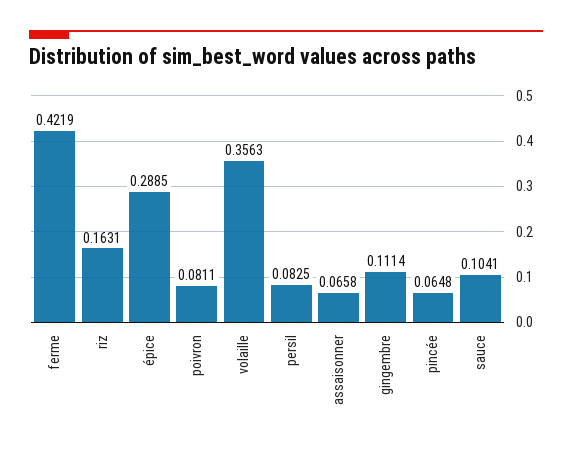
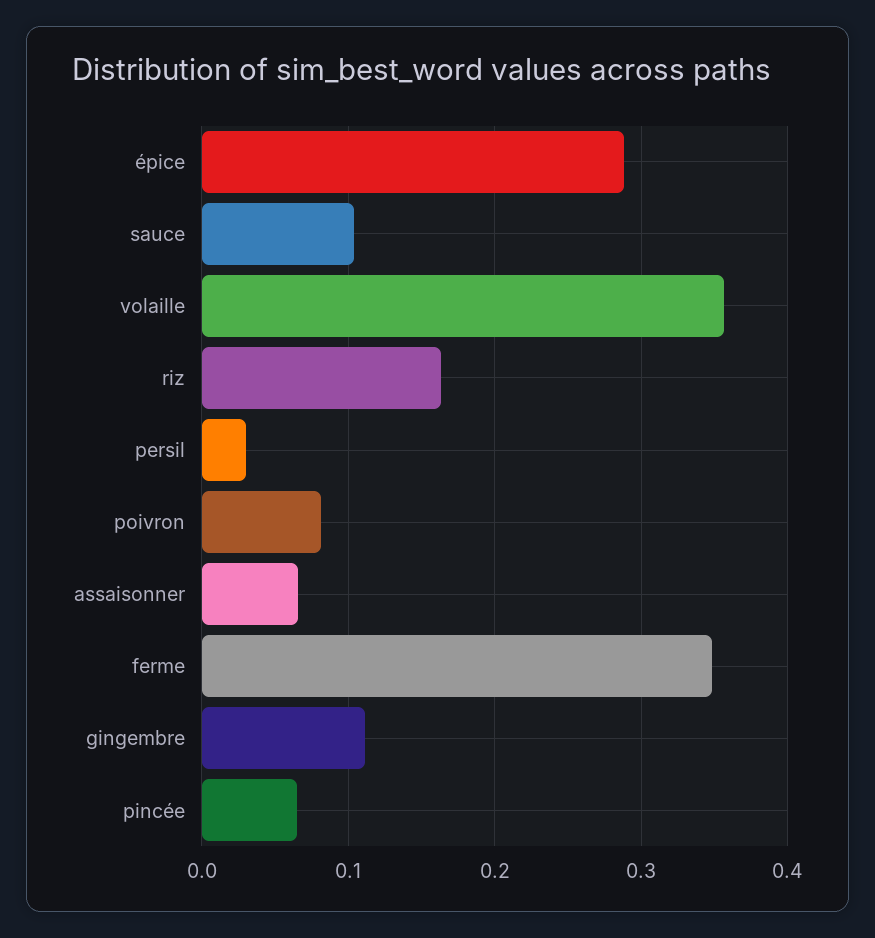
  {
-   "ferme": 0.4219,
+   "ferme": 0.35,
    "riz": 0.1631,
    "épice": 0.2885,
    "poivron": 0.0811,
    "volaille": 0.3563,
-   "persil": 0.0825,
+   "persil": 0.03,
    "assaisonner": 0.0658,
    "gingembre": 0.1114,
    "pincée": 0.0648,
    "sauce": 0.1041
  }

